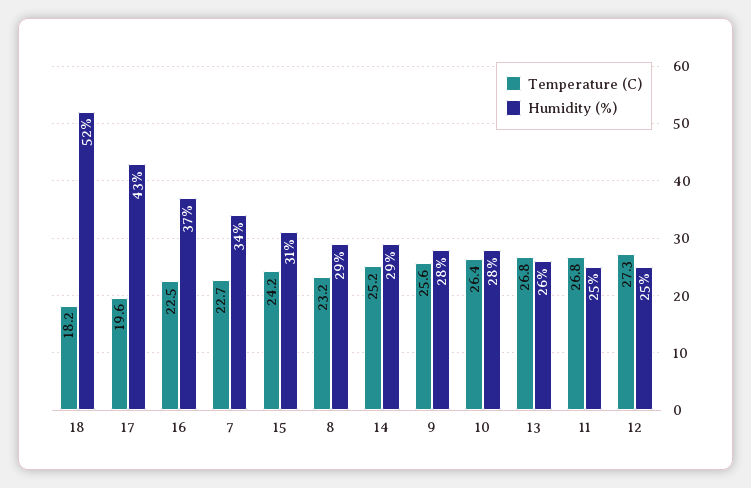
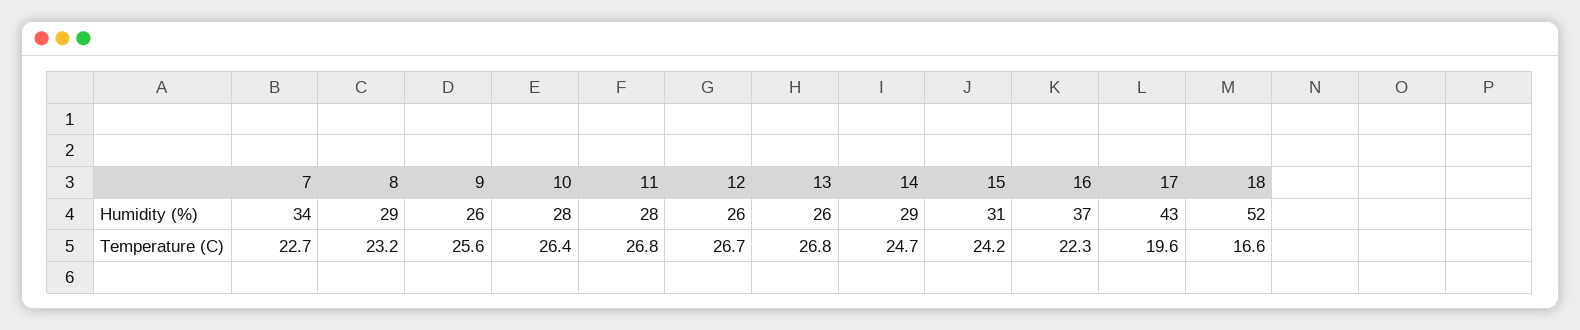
  {
    "Temperature (C)": {
-     "18": 18.2,
+     "18": 16.6,
      "17": 19.6,
-     "16": 22.5,
+     "16": 22.3,
      "7": 22.7,
      "15": 24.2,
      "8": 23.2,
-     "14": 25.2,
+     "14": 24.7,
      "9": 25.6,
      "10": 26.4,
      "13": 26.8,
      "11": 26.8,
-     "12": 27.3
+     "12": 26.7
    },
    "Humidity (%)": {
      "18": 52,
      "17": 43,
      "16": 37,
      "7": 34,
      "15": 31,
      "8": 29,
      "14": 29,
-     "9": 28,
+     "9": 26,
      "10": 28,
      "13": 26,
-     "11": 25,
+     "11": 28,
-     "12": 25
+     "12": 26
    }
  }

